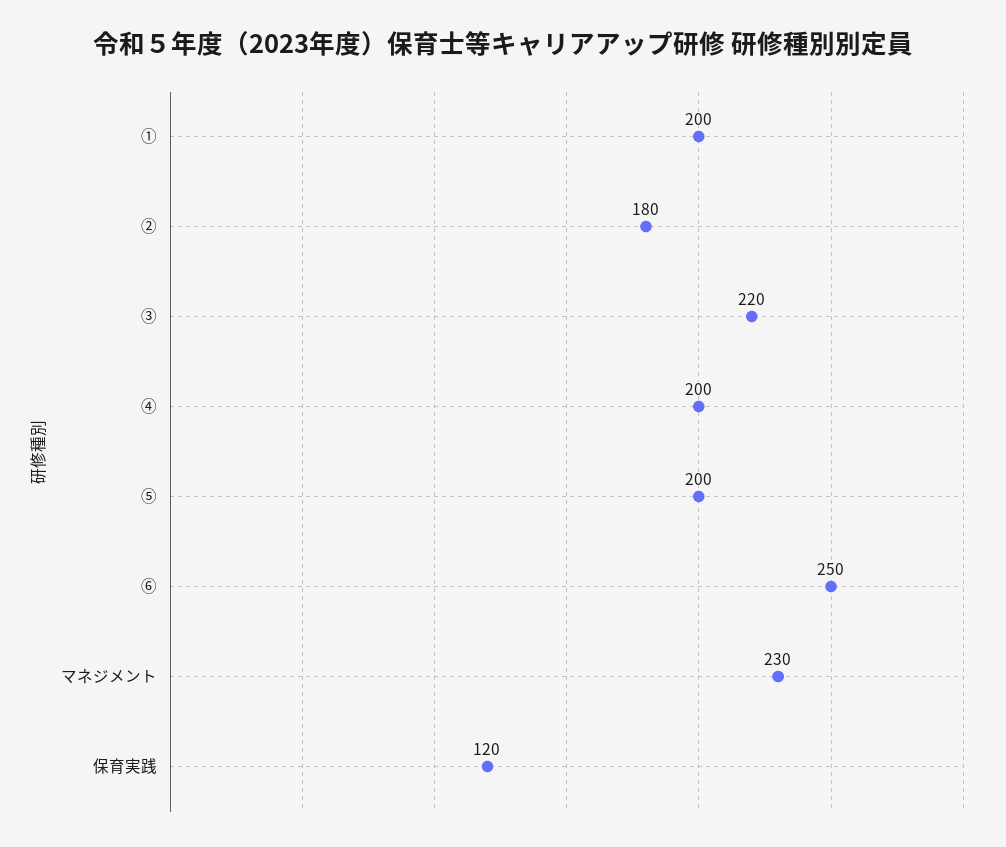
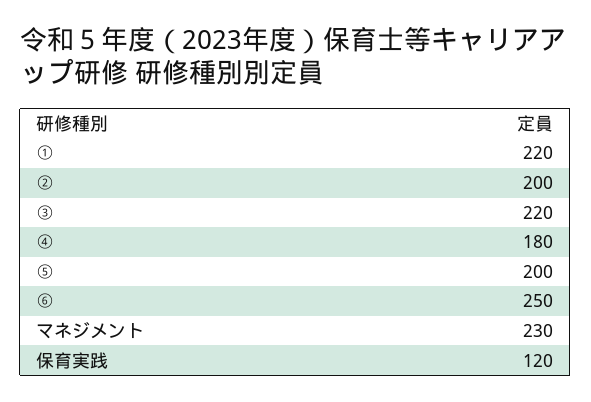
  {
-   "①": 200,
+   "①": 220,
-   "②": 180,
+   "②": 200,
    "③": 220,
-   "④": 200,
+   "④": 180,
    "⑤": 200,
    "⑥": 250,
    "マネジメント": 230,
    "保育実践": 120
  }

